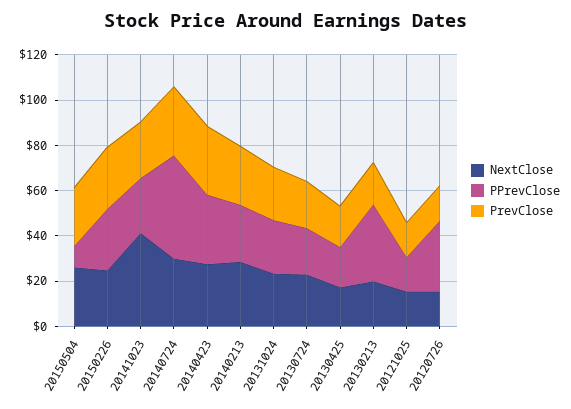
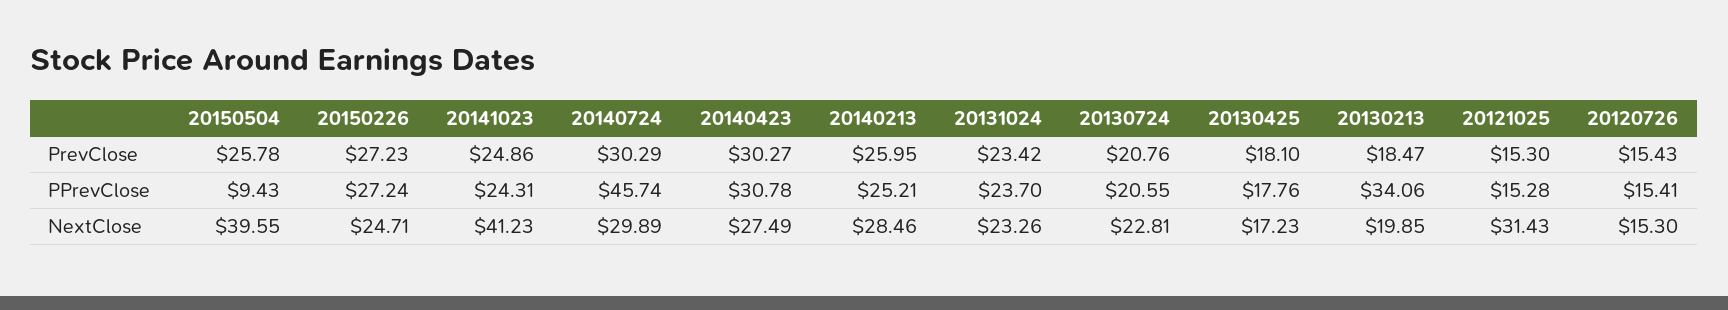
  {
    "NextClose": {
-     "20150504": 25,
+     "20150504": 39.55,
      "20150226": 24.71,
      "20141023": 41.23,
      "20140724": 29.89,
      "20140423": 27.49,
      "20140213": 28.46,
      "20131024": 23.26,
      "20130724": 22.81,
      "20130425": 17.23,
      "20130213": 19.85,
-     "20121025": 15,
+     "20121025": 31.43,
      "20120726": 15.3
    },
    "PPrevClose": {
      "20150504": 9.43,
      "20150226": 27.24,
      "20141023": 24.31,
      "20140724": 45.74,
      "20140423": 30.78,
      "20140213": 25.21,
      "20131024": 23.7,
      "20130724": 20.55,
      "20130425": 17.76,
      "20130213": 34.06,
      "20121025": 15.28,
-     "20120726": 30
+     "20120726": 15.41
    },
    "PrevClose": {
      "20150504": 25.78,
      "20150226": 27.23,
      "20141023": 24.86,
      "20140724": 30.29,
      "20140423": 30.27,
      "20140213": 25.95,
      "20131024": 23.42,
      "20130724": 20.76,
      "20130425": 18.1,
      "20130213": 18.47,
      "20121025": 15.3,
      "20120726": 15.43
    }
  }

